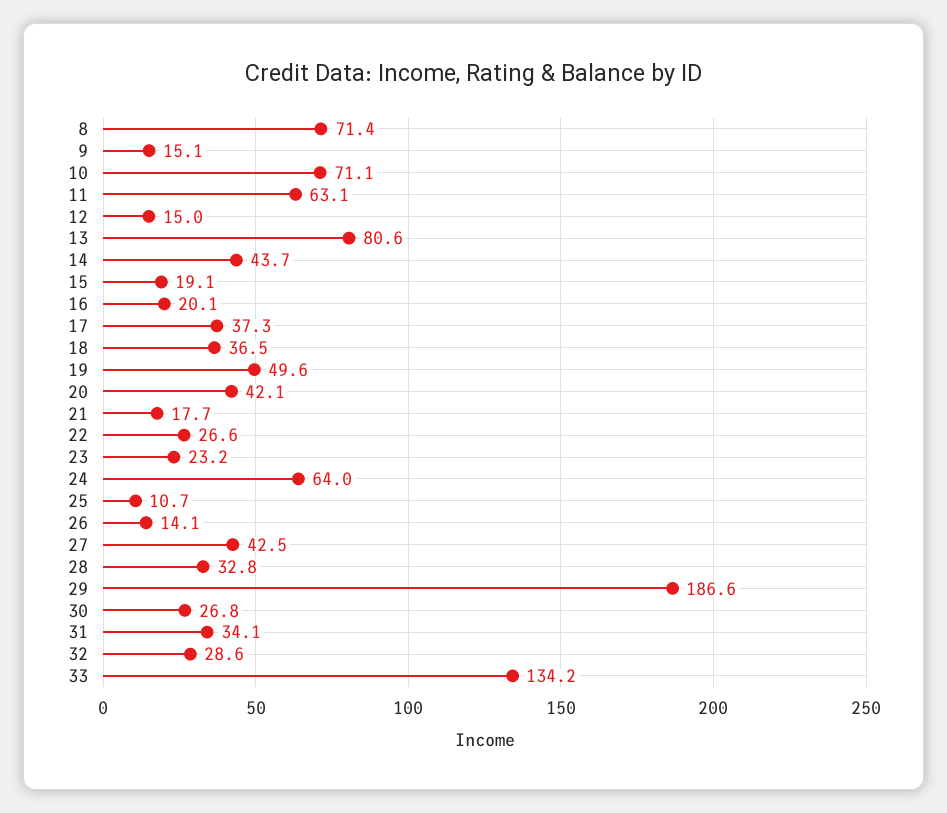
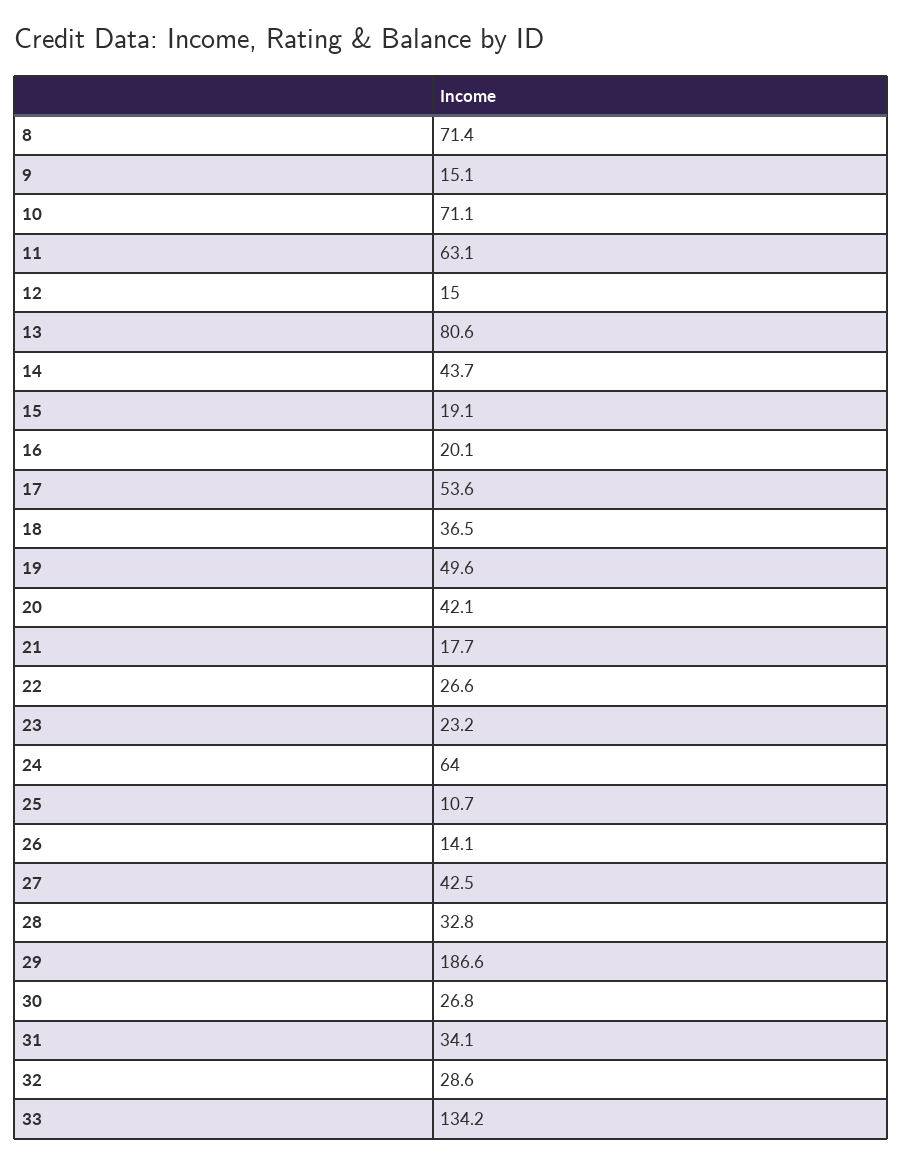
  {
    "8": 71.4,
    "9": 15.1,
    "10": 71.1,
    "11": 63.1,
    "12": 15,
    "13": 80.6,
    "14": 43.7,
    "15": 19.1,
    "16": 20.1,
-   "17": 37.3,
+   "17": 53.6,
    "18": 36.5,
    "19": 49.6,
    "20": 42.1,
    "21": 17.7,
    "22": 26.6,
    "23": 23.2,
    "24": 64,
    "25": 10.7,
    "26": 14.1,
    "27": 42.5,
    "28": 32.8,
    "29": 186.6,
    "30": 26.8,
    "31": 34.1,
    "32": 28.6,
    "33": 134.2
  }

